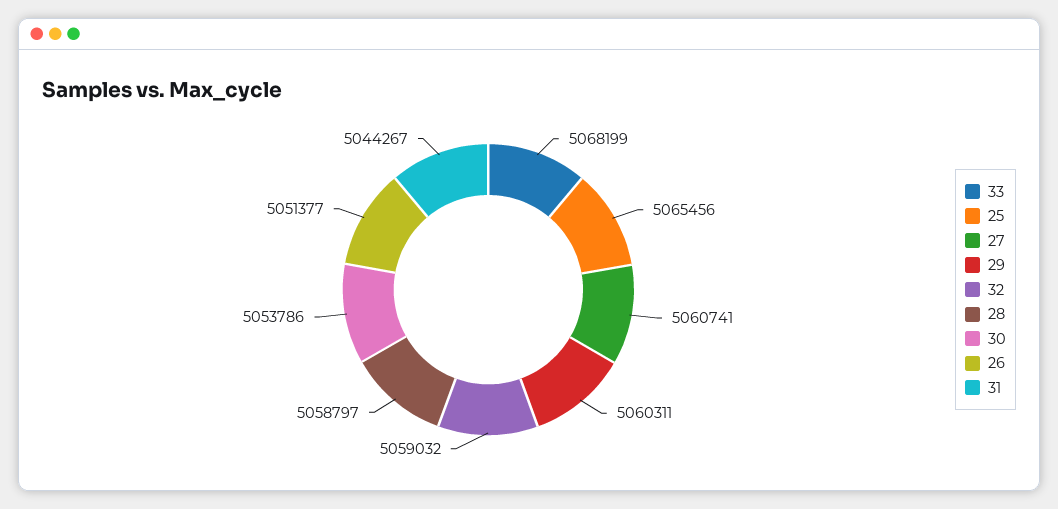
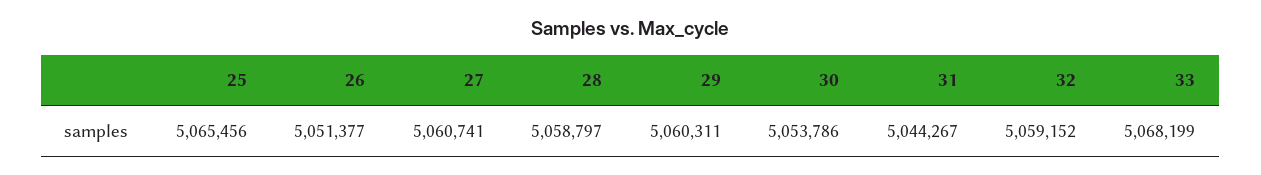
  {
    "33": 5068199,
    "25": 5065456,
    "27": 5060741,
    "29": 5060311,
-   "32": 5059032,
+   "32": 5059152,
    "28": 5058797,
    "30": 5053786,
    "26": 5051377,
    "31": 5044267
  }

